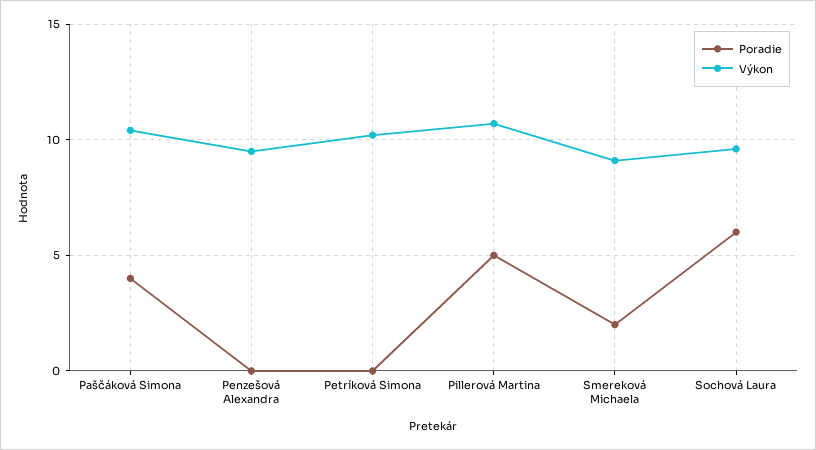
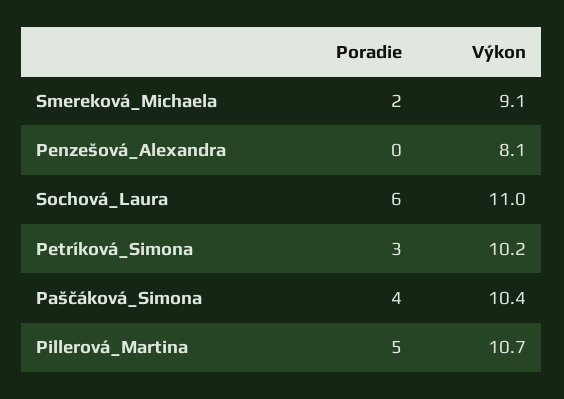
  {
    "Poradie": {
      "Paščáková Simona": 4,
      "Penzešová Alexandra": 0,
-     "Petríková Simona": 0,
+     "Petríková Simona": 3,
      "Pillerová Martina": 5,
      "Smereková Michaela": 2,
      "Sochová Laura": 6
    },
    "Výkon": {
      "Paščáková Simona": 10.4,
-     "Penzešová Alexandra": 9.5,
+     "Penzešová Alexandra": 8.1,
      "Petríková Simona": 10.2,
      "Pillerová Martina": 10.7,
      "Smereková Michaela": 9.1,
-     "Sochová Laura": 9.5
+     "Sochová Laura": 11
    }
  }

